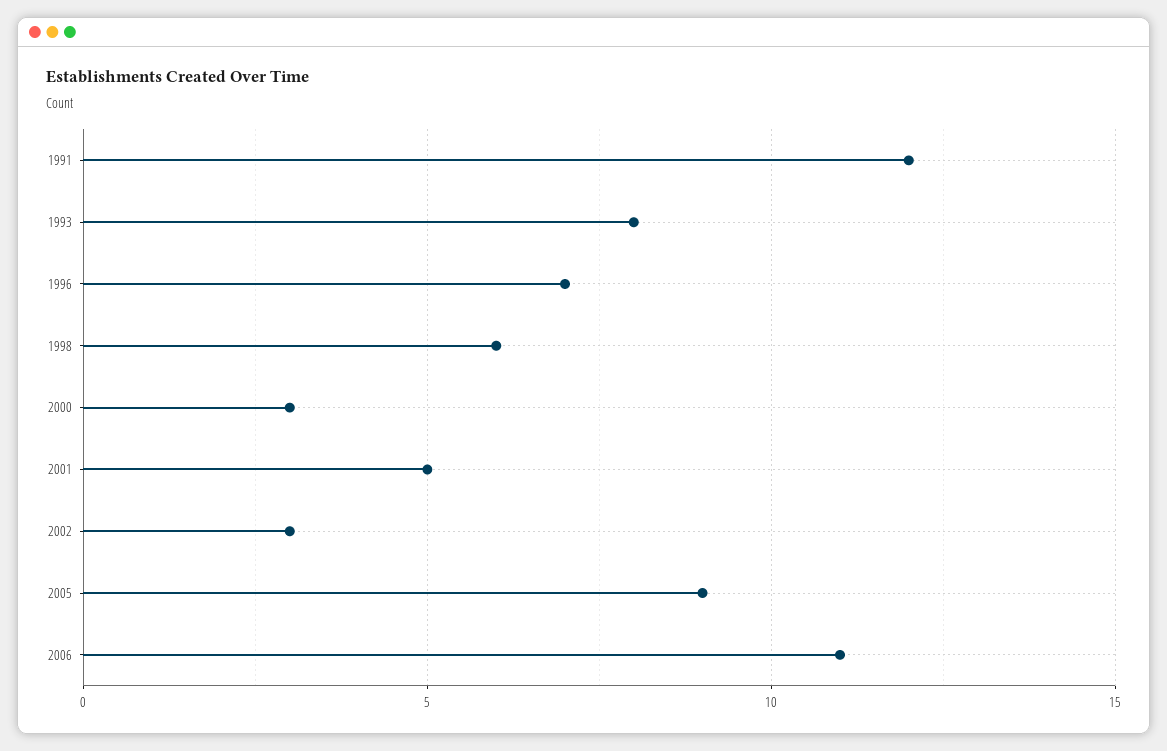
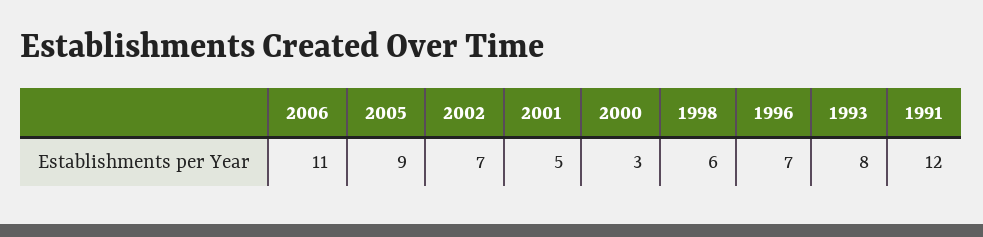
  {
    "1991": 12,
    "1993": 8,
    "1996": 7,
    "1998": 6,
    "2000": 3,
    "2001": 5,
-   "2002": 3,
+   "2002": 7,
    "2005": 9,
    "2006": 11
  }

